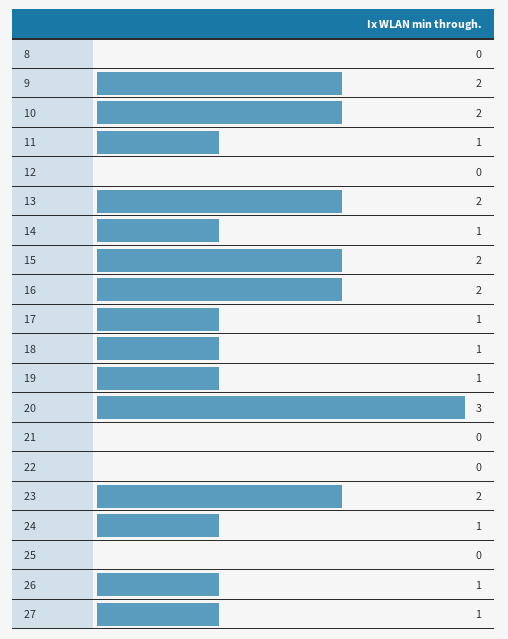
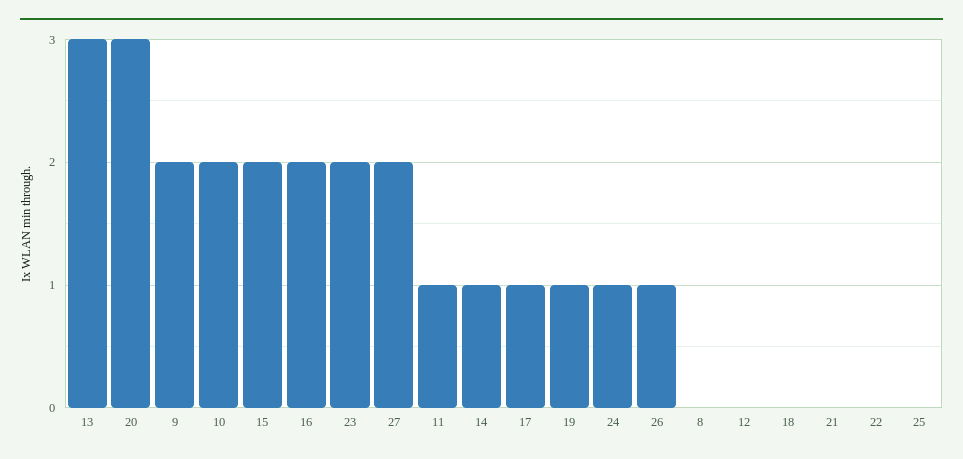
  {
    "8": 0,
    "9": 2,
    "10": 2,
    "11": 1,
    "12": 0,
-   "13": 2,
+   "13": 3,
    "14": 1,
    "15": 2,
    "16": 2,
    "17": 1,
-   "18": 1,
+   "18": 0,
    "19": 1,
    "20": 3,
    "21": 0,
    "22": 0,
    "23": 2,
    "24": 1,
    "25": 0,
    "26": 1,
-   "27": 1
+   "27": 2
  }

